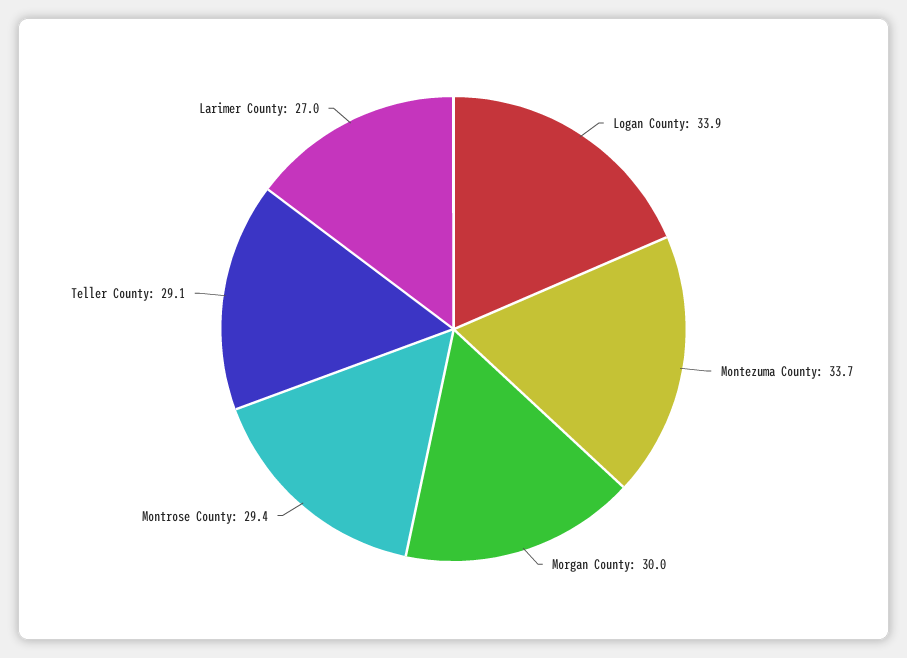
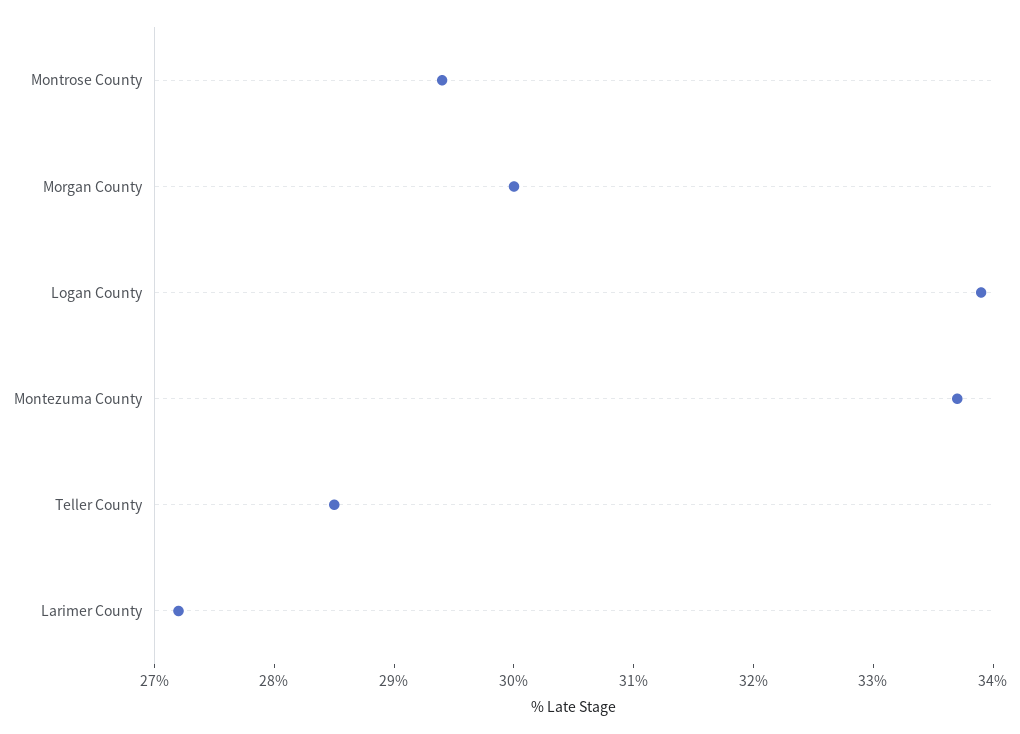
  {
    "Logan County": 33.9,
    "Montezuma County": 33.7,
    "Morgan County": 30,
    "Montrose County": 29.4,
-   "Teller County": 29.1,
+   "Teller County": 28.5,
-   "Larimer County": 27
+   "Larimer County": 27.2
  }

